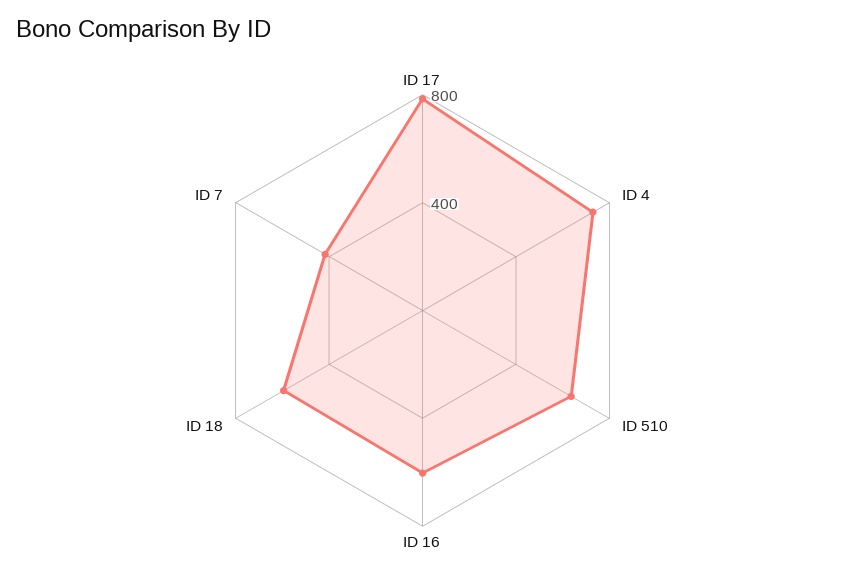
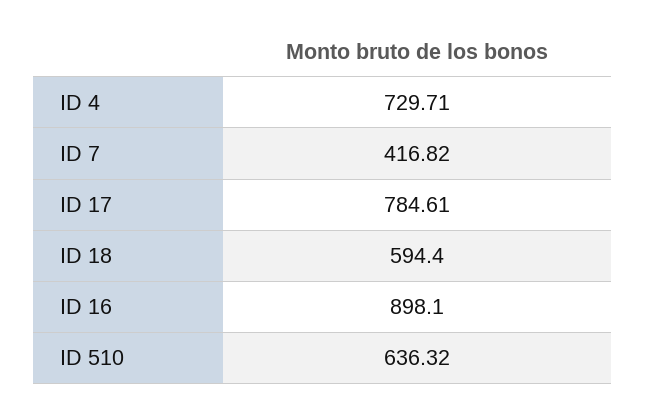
  {
    "ID 17": 784.61,
    "ID 4": 729.71,
    "ID 510": 636.32,
-   "ID 16": 600,
+   "ID 16": 898.1,
    "ID 18": 594.4,
    "ID 7": 416.82
  }

